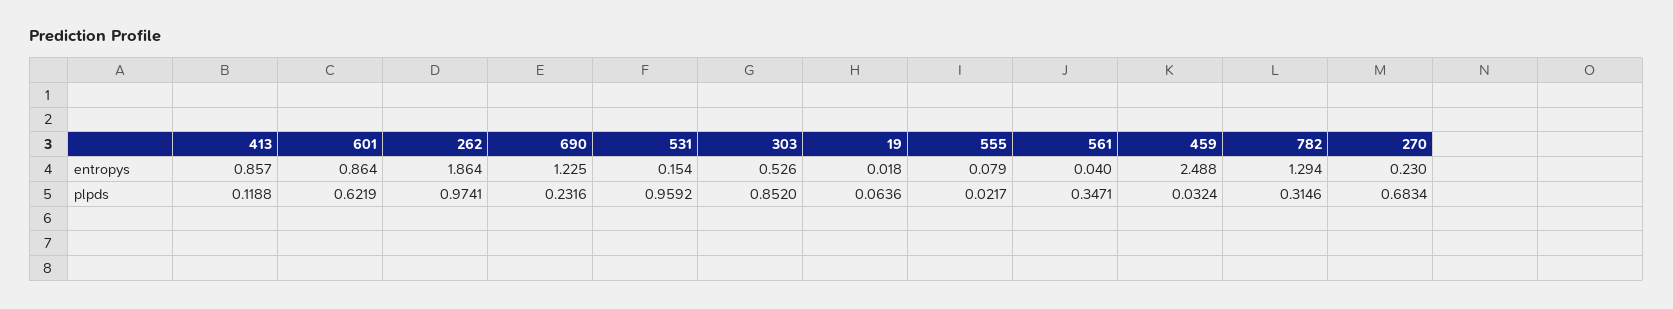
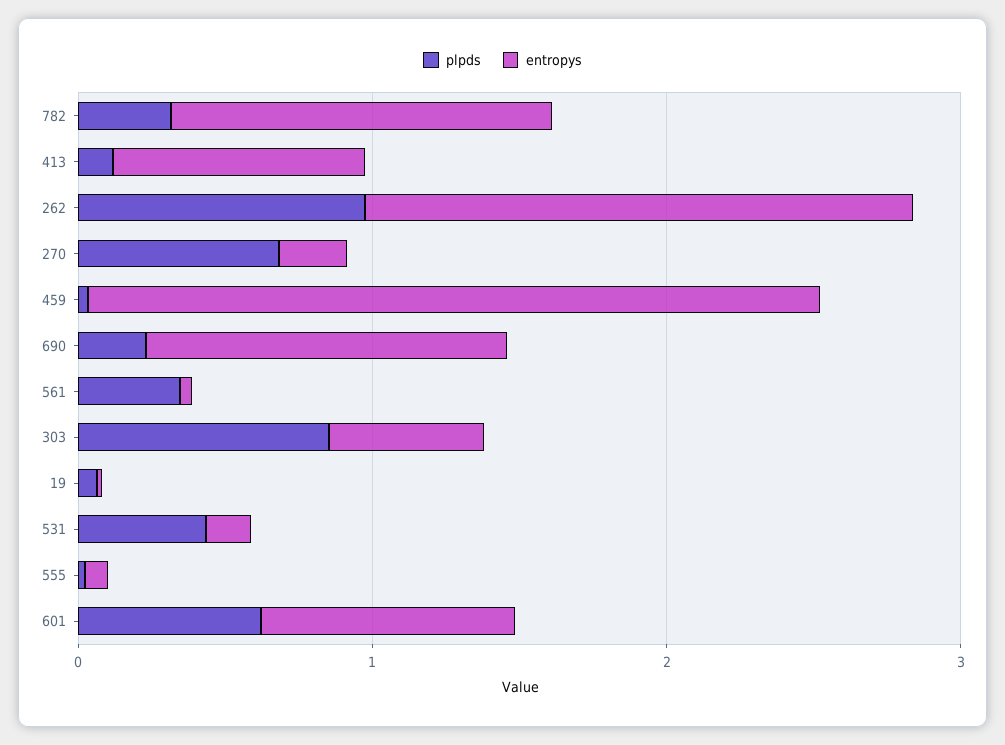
  {
    "entropys": {
      "413": 0.857,
      "601": 0.864,
      "262": 1.864,
      "690": 1.225,
      "531": 0.154,
      "303": 0.526,
      "19": 0.018,
      "555": 0.079,
      "561": 0.04,
      "459": 2.488,
      "782": 1.294,
      "270": 0.23
    },
    "plpds": {
      "413": 0.1188,
      "601": 0.6219,
      "262": 0.9741,
      "690": 0.2316,
-     "531": 0.9592,
+     "531": 0.4,
      "303": 0.852,
      "19": 0.0636,
      "555": 0.0217,
      "561": 0.3471,
      "459": 0.0324,
      "782": 0.3146,
      "270": 0.6834
    }
  }

